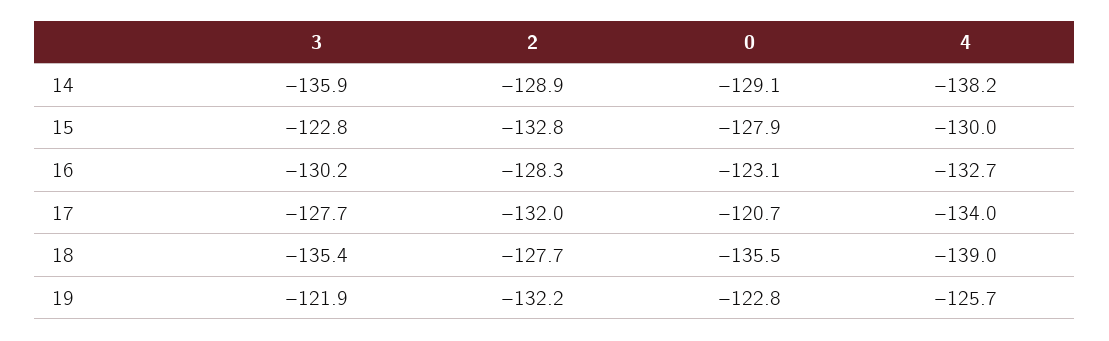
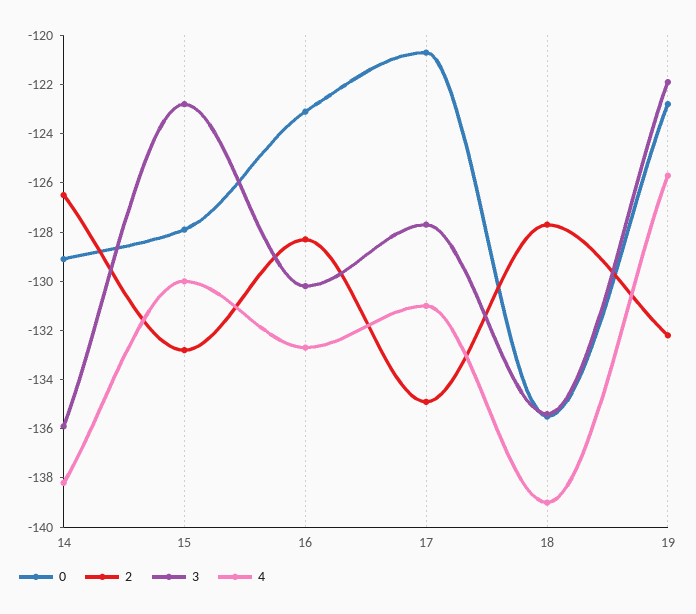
  {
    "3": {
      "14": -135.9,
      "15": -122.8,
      "16": -130.2,
      "17": -127.7,
      "18": -135.4,
      "19": -121.9
    },
    "2": {
-     "14": -128.9,
+     "14": -126.5,
      "15": -132.8,
      "16": -128.3,
-     "17": -132,
+     "17": -135,
      "18": -127.7,
      "19": -132.2
    },
    "0": {
      "14": -129.1,
      "15": -127.9,
      "16": -123.1,
      "17": -120.7,
      "18": -135.5,
      "19": -122.8
    },
    "4": {
      "14": -138.2,
      "15": -130,
      "16": -132.7,
-     "17": -134,
+     "17": -131,
      "18": -139,
      "19": -125.7
    }
  }

